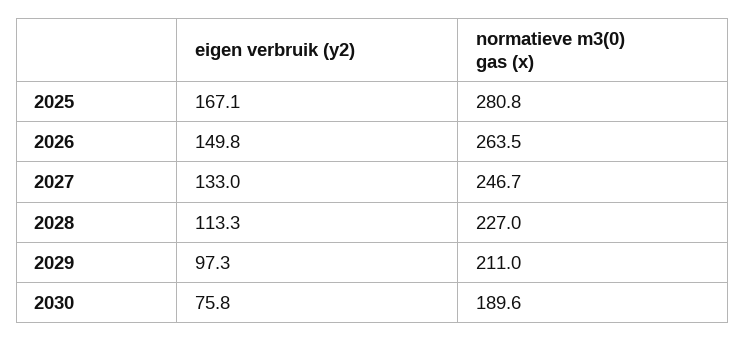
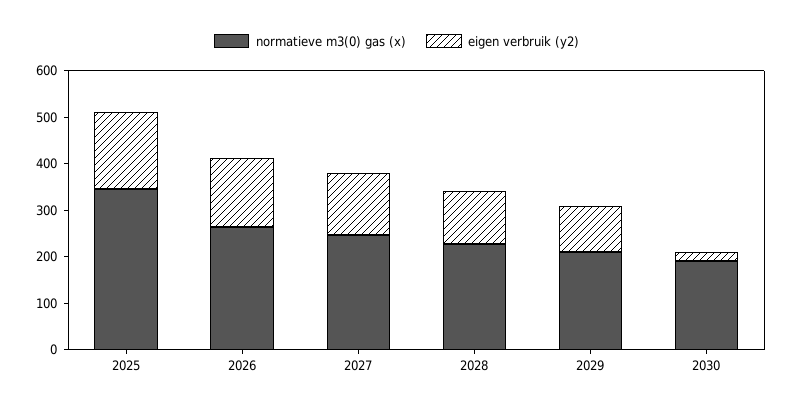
  {
    "eigen verbruik (y2)": {
      "2025": 167.1,
      "2026": 149.8,
      "2027": 133,
      "2028": 113.3,
      "2029": 97.3,
-     "2030": 75.8
+     "2030": 20
    },
    "normatieve m3(0) gas (x)": {
-     "2025": 280.8,
+     "2025": 340,
      "2026": 263.5,
      "2027": 246.7,
      "2028": 227,
      "2029": 211,
      "2030": 189.6
    }
  }

